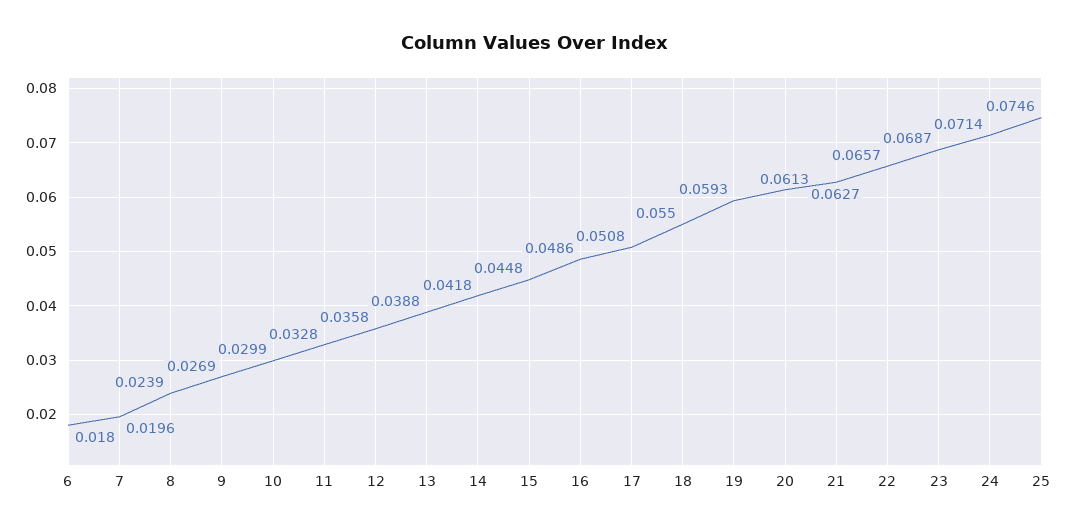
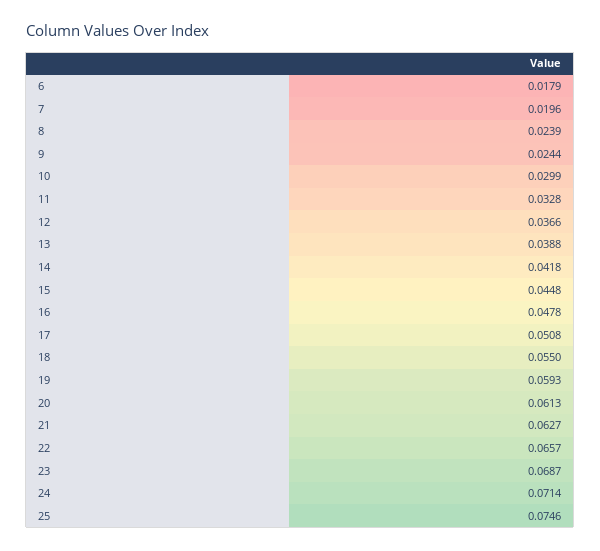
  {
-   "6": 0.018,
+   "6": 0.0179,
    "7": 0.0196,
    "8": 0.0239,
-   "9": 0.0269,
+   "9": 0.0244,
    "10": 0.0299,
    "11": 0.0328,
-   "12": 0.0358,
+   "12": 0.0366,
    "13": 0.0388,
    "14": 0.0418,
    "15": 0.0448,
-   "16": 0.0486,
+   "16": 0.0478,
    "17": 0.0508,
    "18": 0.055,
    "19": 0.0593,
    "20": 0.0613,
    "21": 0.0627,
    "22": 0.0657,
    "23": 0.0687,
    "24": 0.0714,
    "25": 0.0746
  }

